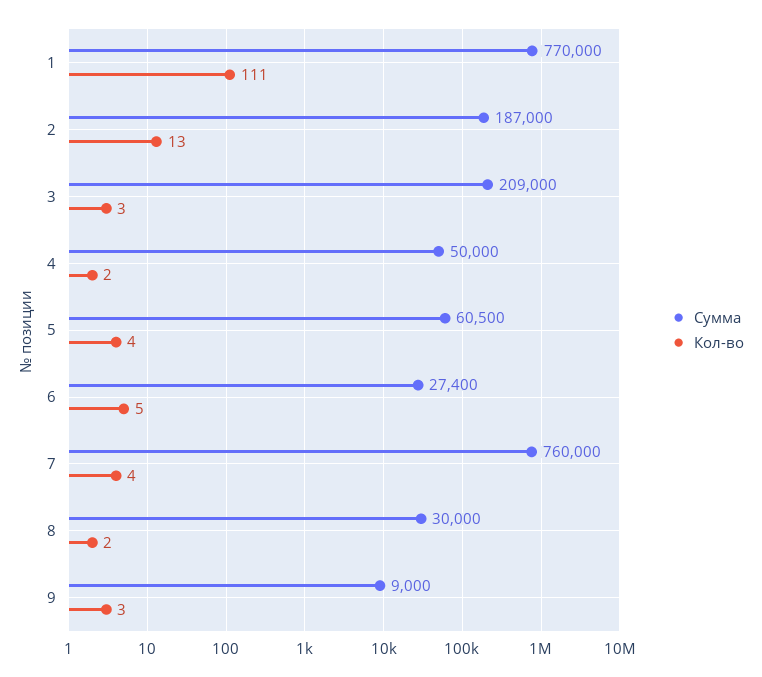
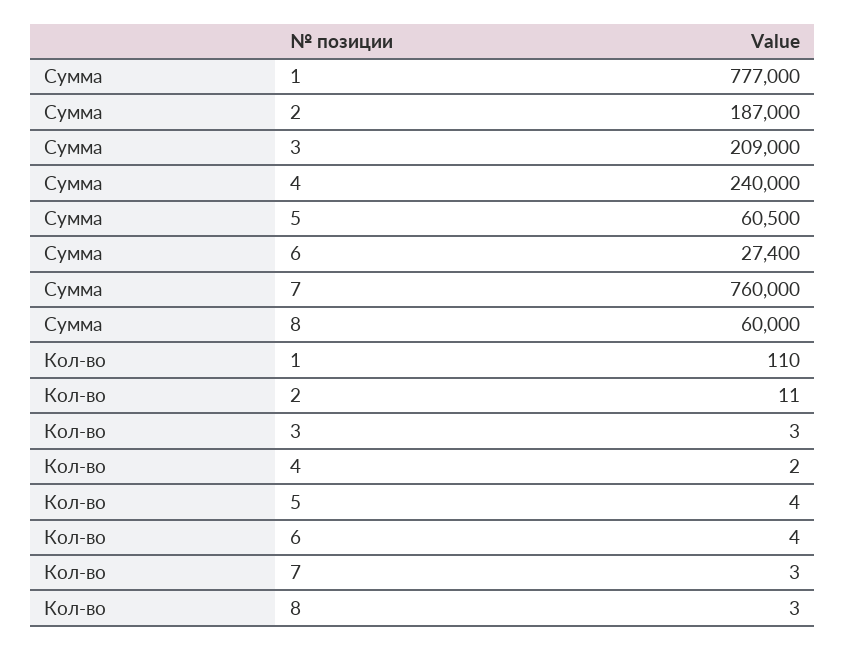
  {
    "Сумма": {
-     "1": 770000,
+     "1": 777000,
      "2": 187000,
      "3": 209000,
-     "4": 50000,
+     "4": 240000,
      "5": 60500,
      "6": 27400,
      "7": 760000,
-     "8": 30000,
+     "8": 60000
-     "9": 9000
    },
    "Кол-во": {
-     "1": 111,
+     "1": 110,
-     "2": 13,
+     "2": 11,
      "3": 3,
      "4": 2,
      "5": 4,
-     "6": 5,
+     "6": 4,
-     "7": 4,
+     "7": 3,
-     "8": 2,
+     "8": 3
-     "9": 3
    }
  }

